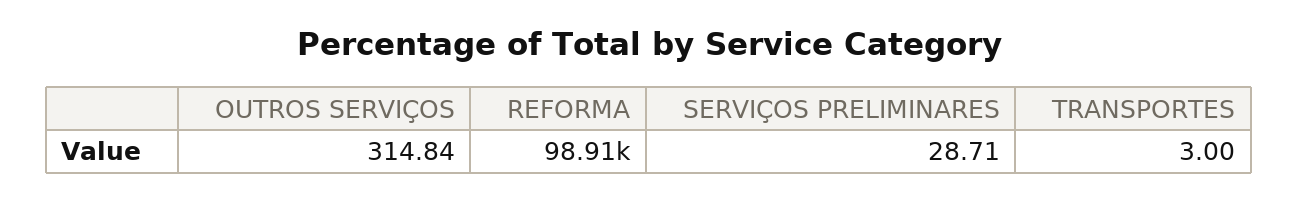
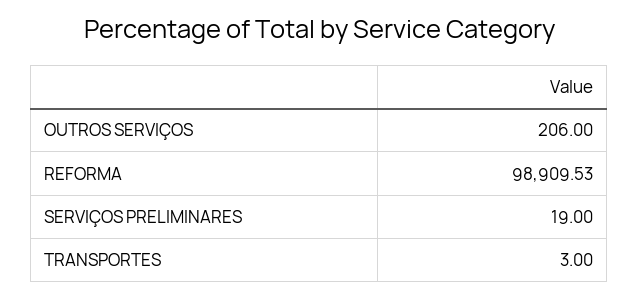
  {
-   "OUTROS SERVIÇOS": 314.84,
+   "OUTROS SERVIÇOS": 206,
    "REFORMA": 98909.53,
-   "SERVIÇOS PRELIMINARES": 28.71,
+   "SERVIÇOS PRELIMINARES": 19,
    "TRANSPORTES": 3
  }

